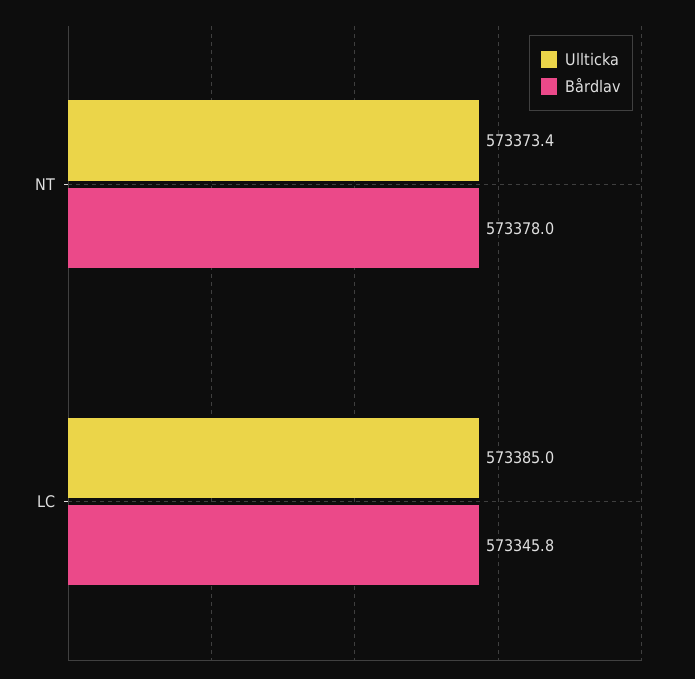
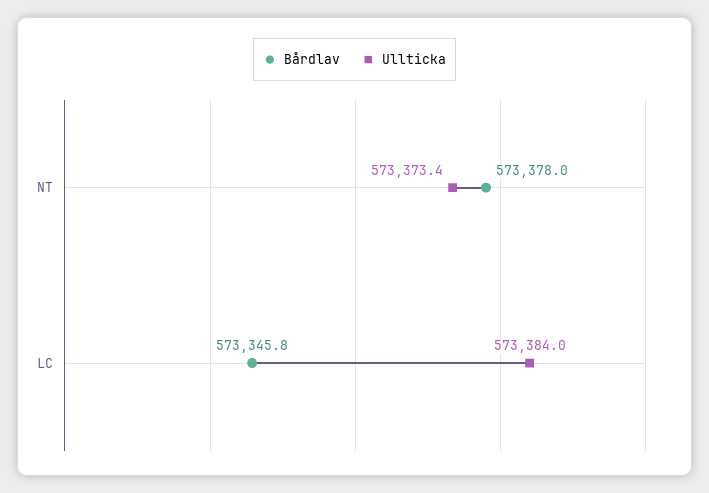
  {
    "Ullticka": {
      "NT": 573373.4,
-     "LC": 573385
+     "LC": 573384
    },
    "Bårdlav": {
      "NT": 573378,
      "LC": 573345.8
    }
  }

